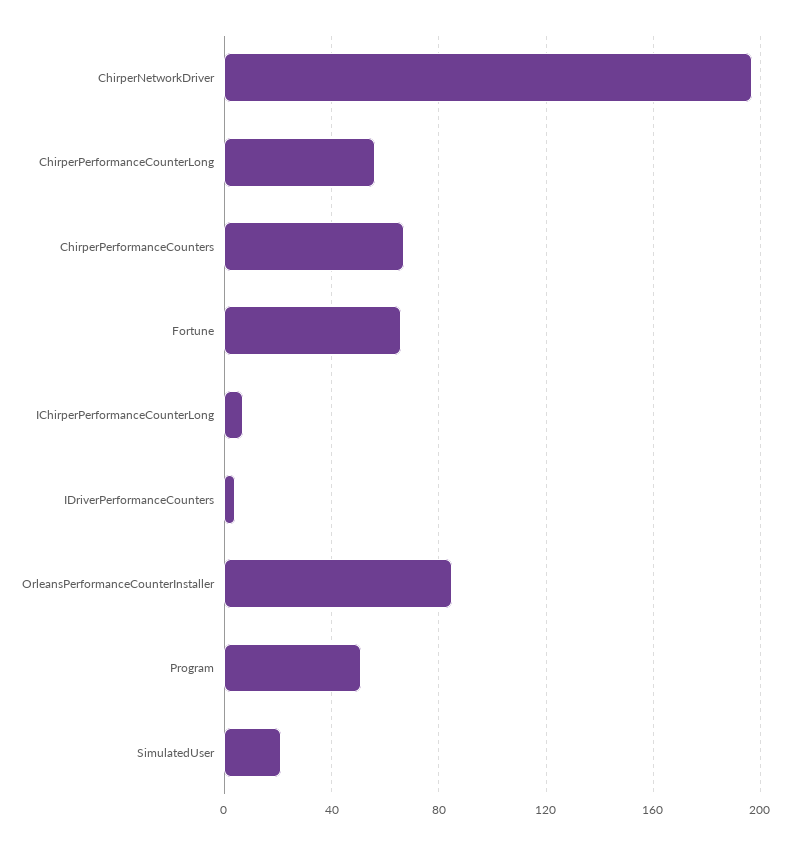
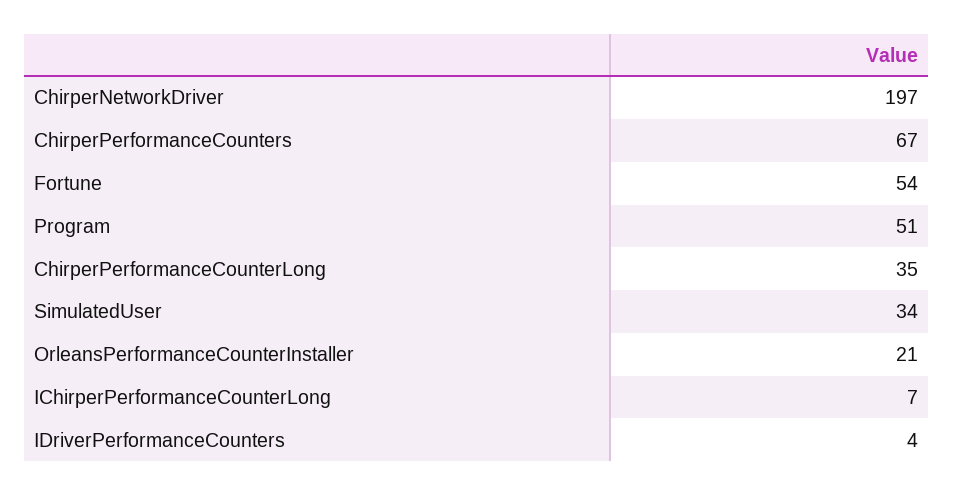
  {
    "ChirperNetworkDriver": 197,
-   "ChirperPerformanceCounterLong": 55,
+   "ChirperPerformanceCounterLong": 35,
    "ChirperPerformanceCounters": 67,
-   "Fortune": 65,
+   "Fortune": 54,
    "IChirperPerformanceCounterLong": 7,
    "IDriverPerformanceCounters": 4,
-   "OrleansPerformanceCounterInstaller": 85,
+   "OrleansPerformanceCounterInstaller": 21,
    "Program": 51,
-   "SimulatedUser": 20
+   "SimulatedUser": 34
  }

